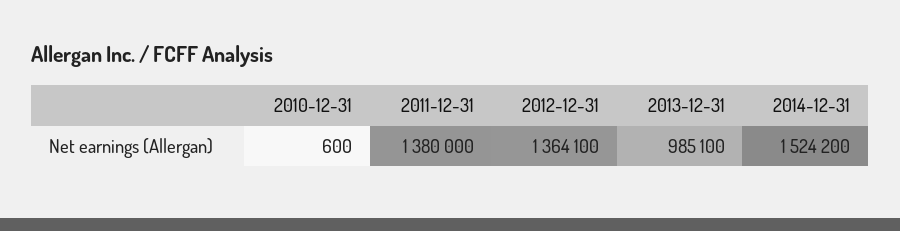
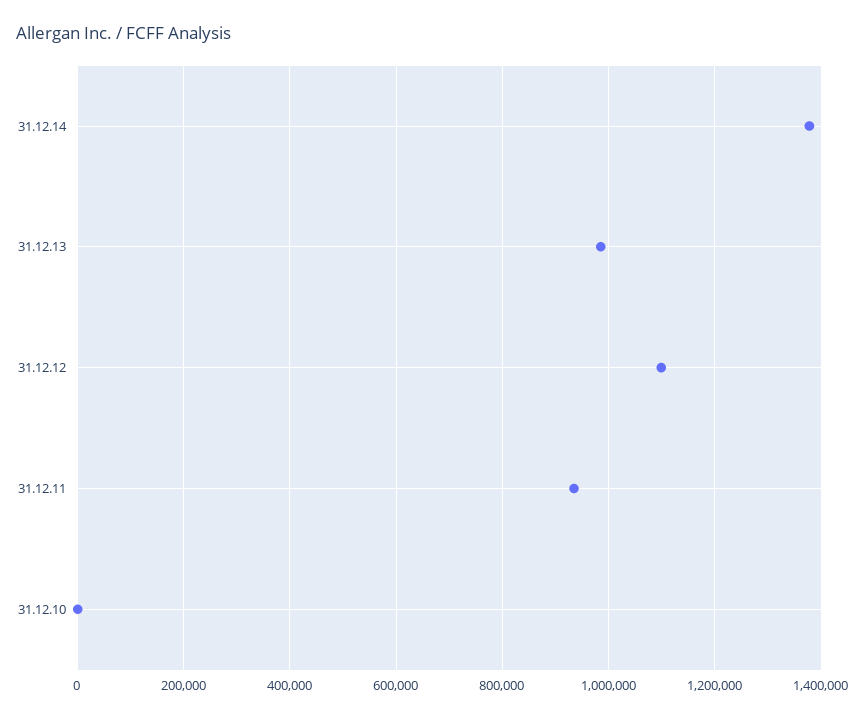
  {
    "2010-12-31": 600,
-   "2011-12-31": 1380000,
+   "2011-12-31": 940000,
-   "2012-12-31": 1364100,
+   "2012-12-31": 1100000,
    "2013-12-31": 985100,
-   "2014-12-31": 1524200
+   "2014-12-31": 1380000
  }

